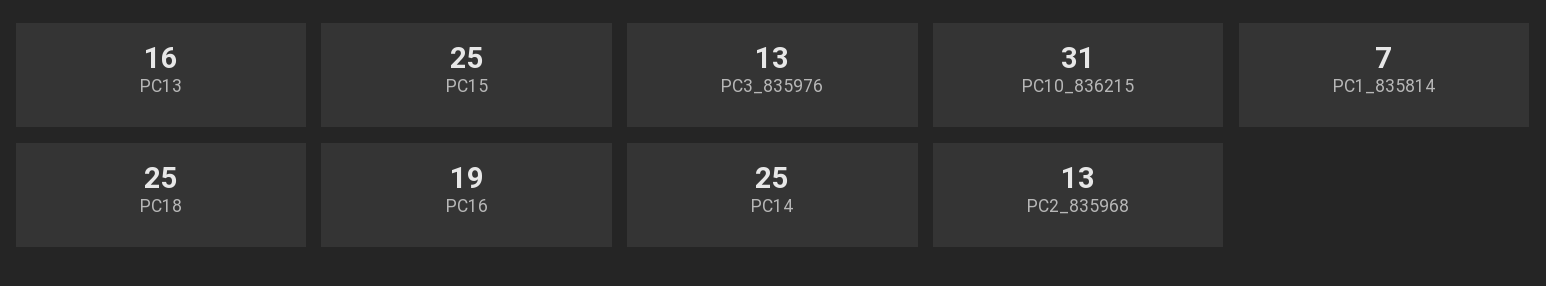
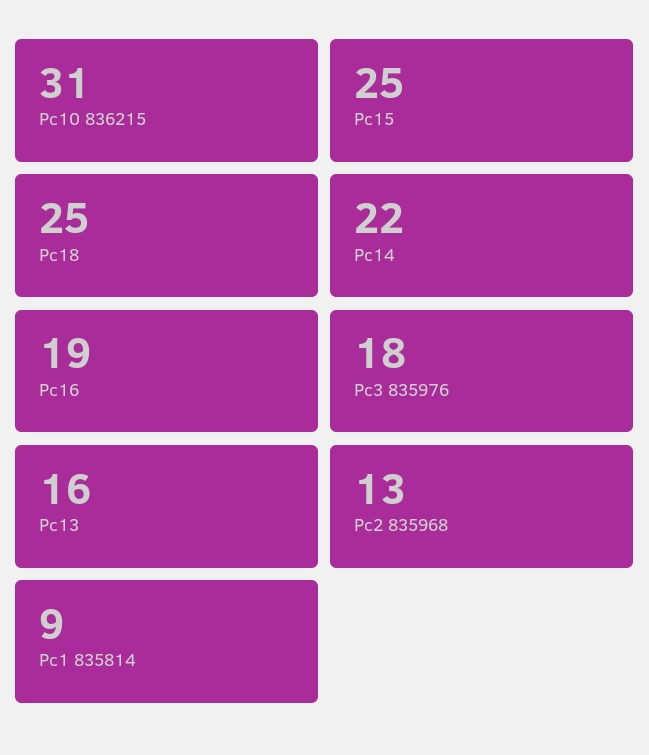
  {
    "PC13": 16,
    "PC15": 25,
-   "PC3_835976": 13,
+   "PC3_835976": 18,
    "PC10_836215": 31,
-   "PC1_835814": 7,
+   "PC1_835814": 9,
    "PC18": 25,
    "PC16": 19,
-   "PC14": 25,
+   "PC14": 22,
    "PC2_835968": 13
  }

